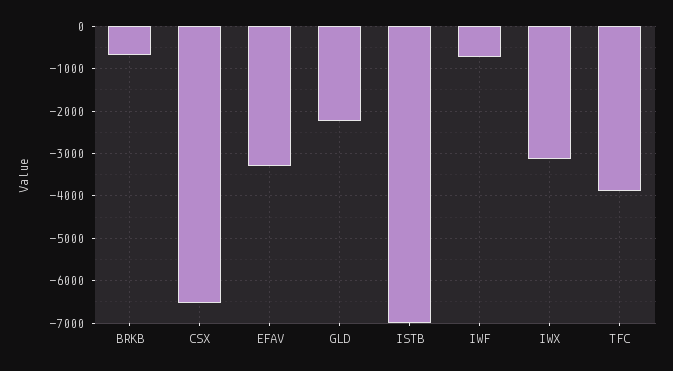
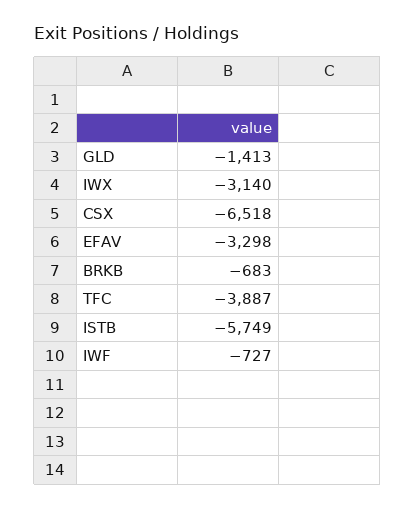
  {
    "BRKB": -683,
    "CSX": -6518,
    "EFAV": -3298,
-   "GLD": -2200,
+   "GLD": -1413,
-   "ISTB": -7000,
+   "ISTB": -5749,
    "IWF": -727,
    "IWX": -3140,
    "TFC": -3887
  }

